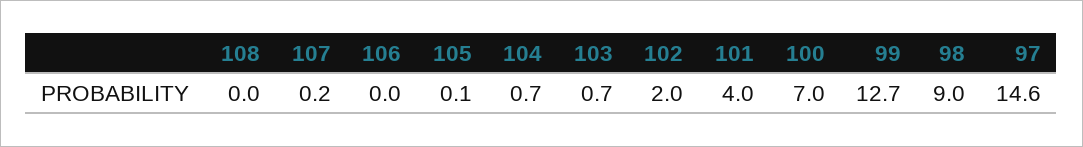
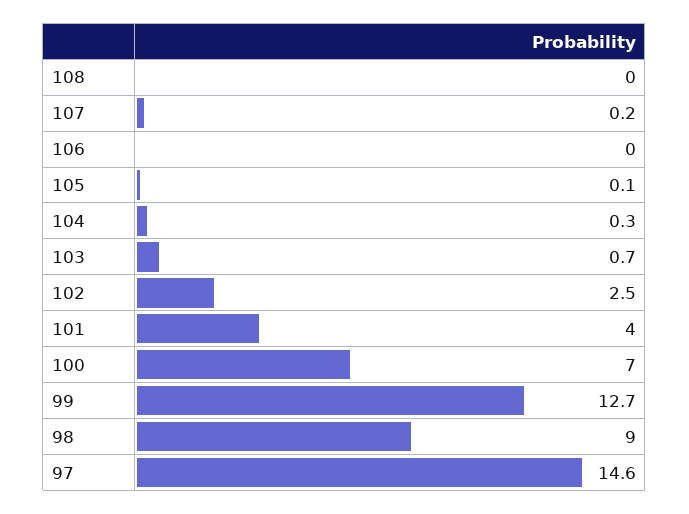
  {
    "108": 0,
    "107": 0.2,
    "106": 0,
    "105": 0.1,
-   "104": 0.7,
+   "104": 0.3,
    "103": 0.7,
-   "102": 2,
+   "102": 2.5,
    "101": 4,
    "100": 7,
    "99": 12.7,
    "98": 9,
    "97": 14.6
  }

